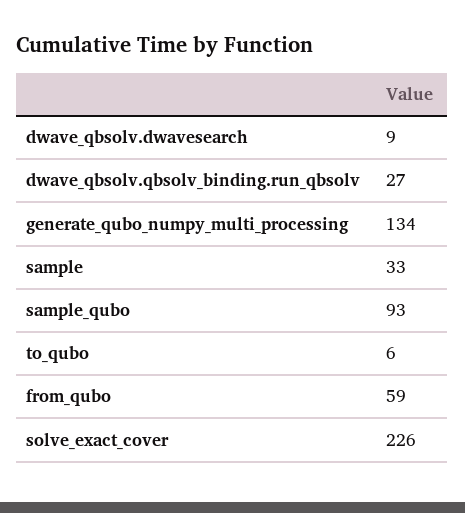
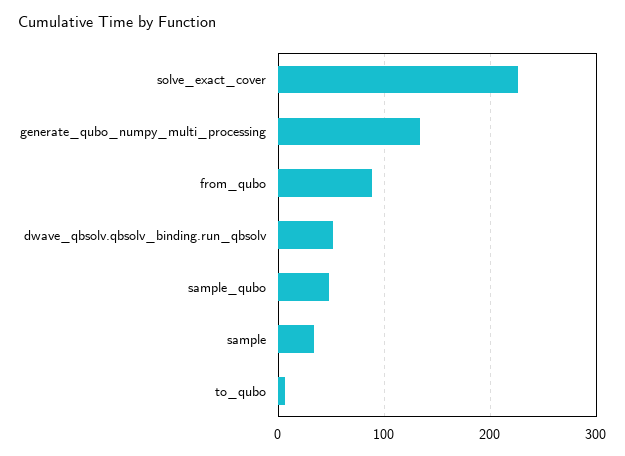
  {
-   "dwave_qbsolv.dwavesearch": 9,
-   "dwave_qbsolv.qbsolv_binding.run_qbsolv": 27,
+   "dwave_qbsolv.qbsolv_binding.run_qbsolv": 50,
    "generate_qubo_numpy_multi_processing": 134,
    "sample": 33,
-   "sample_qubo": 93,
+   "sample_qubo": 50,
    "to_qubo": 6,
-   "from_qubo": 59,
+   "from_qubo": 90,
    "solve_exact_cover": 226
  }

